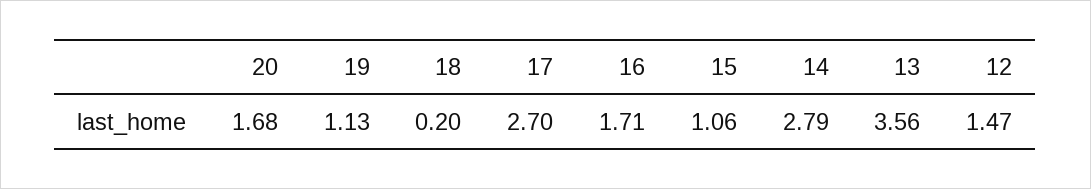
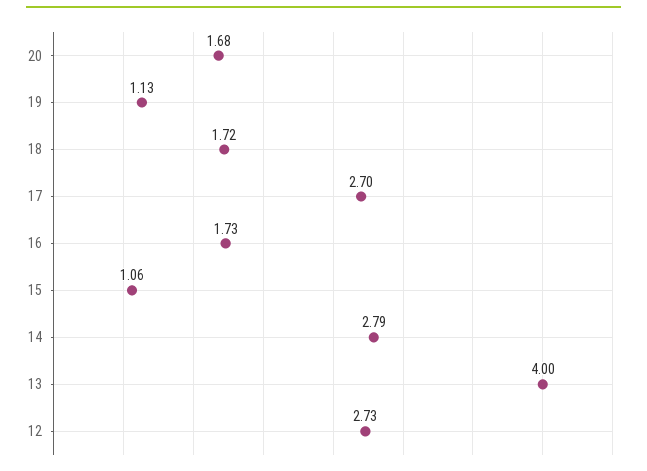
  {
    "20": 1.68,
    "19": 1.13,
-   "18": 0.2,
+   "18": 1.72,
    "17": 2.7,
-   "16": 1.71,
+   "16": 1.73,
    "15": 1.06,
    "14": 2.79,
-   "13": 3.56,
+   "13": 4,
-   "12": 1.47
+   "12": 2.73
  }

